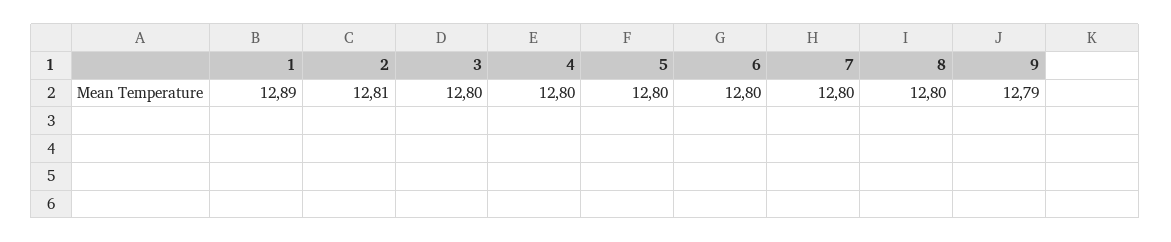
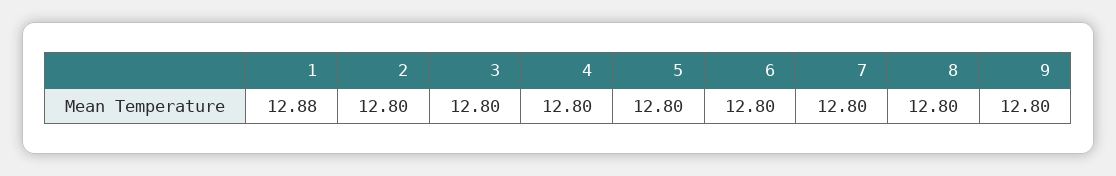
  {
-   "1": 12.89,
+   "1": 12.88,
-   "2": 12.81,
+   "2": 12.8,
    "3": 12.8,
    "4": 12.8,
    "5": 12.8,
    "6": 12.8,
    "7": 12.8,
    "8": 12.8,
-   "9": 12.79
+   "9": 12.8
  }

